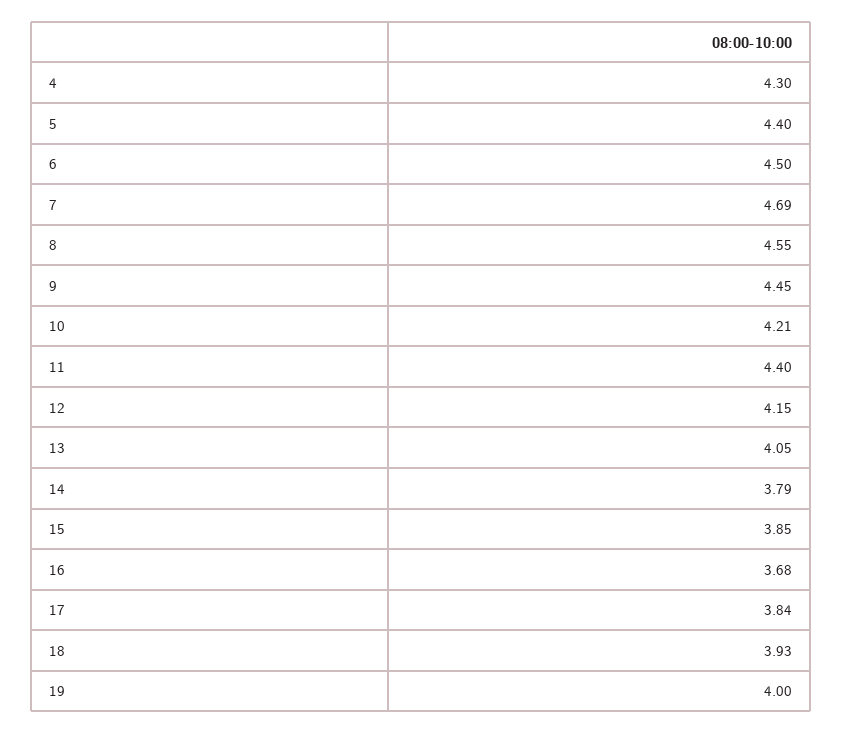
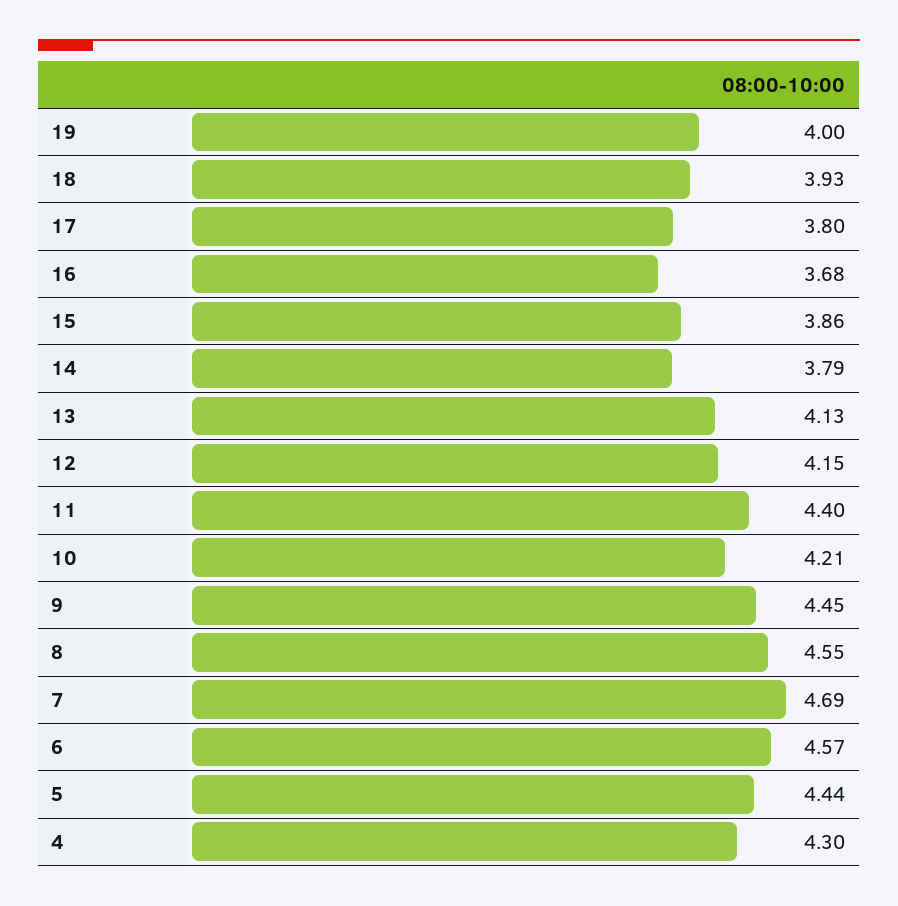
  {
    "4": 4.3,
-   "5": 4.4,
+   "5": 4.44,
-   "6": 4.5,
+   "6": 4.57,
    "7": 4.69,
    "8": 4.55,
    "9": 4.45,
    "10": 4.21,
    "11": 4.4,
    "12": 4.15,
-   "13": 4.05,
+   "13": 4.13,
    "14": 3.79,
-   "15": 3.85,
+   "15": 3.86,
    "16": 3.68,
-   "17": 3.84,
+   "17": 3.8,
    "18": 3.93,
    "19": 4
  }

